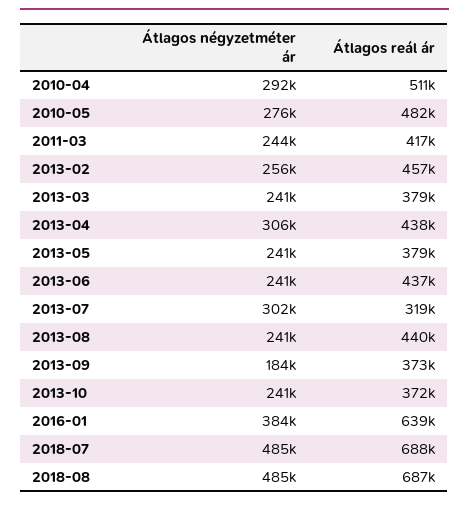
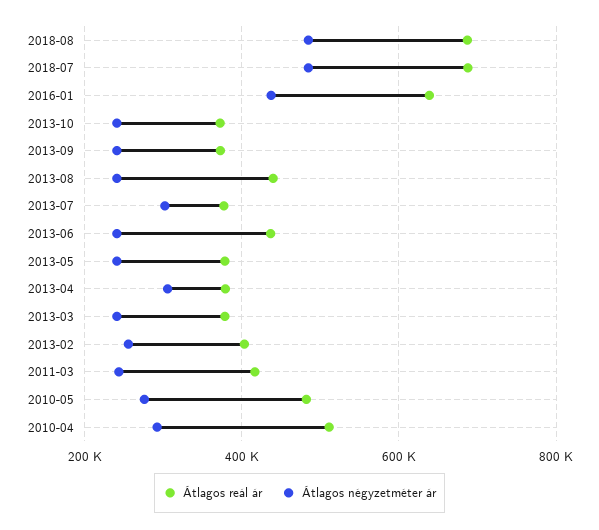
  {
    "Átlagos négyzetméter ár": {
      "2010-04": 292000,
      "2010-05": 276000,
      "2011-03": 244000,
      "2013-02": 256000,
      "2013-03": 241000,
      "2013-04": 306000,
      "2013-05": 241000,
      "2013-06": 241000,
      "2013-07": 302000,
      "2013-08": 241000,
-     "2013-09": 184000,
+     "2013-09": 240000,
      "2013-10": 241000,
-     "2016-01": 384000,
+     "2016-01": 440000,
      "2018-07": 485000,
      "2018-08": 485000
    },
    "Átlagos reál ár": {
      "2010-04": 511000,
      "2010-05": 482000,
      "2011-03": 417000,
-     "2013-02": 457000,
+     "2013-02": 400000,
      "2013-03": 379000,
-     "2013-04": 438000,
+     "2013-04": 380000,
      "2013-05": 379000,
      "2013-06": 437000,
-     "2013-07": 319000,
+     "2013-07": 380000,
      "2013-08": 440000,
      "2013-09": 373000,
      "2013-10": 372000,
      "2016-01": 639000,
      "2018-07": 688000,
      "2018-08": 687000
    }
  }

